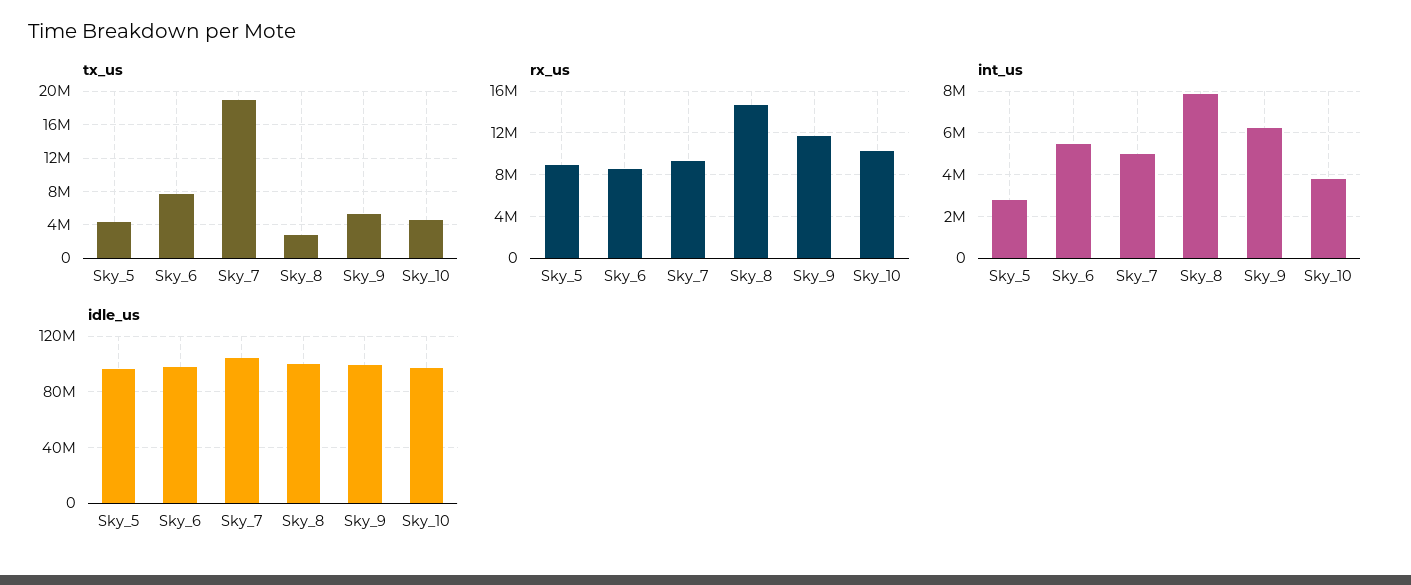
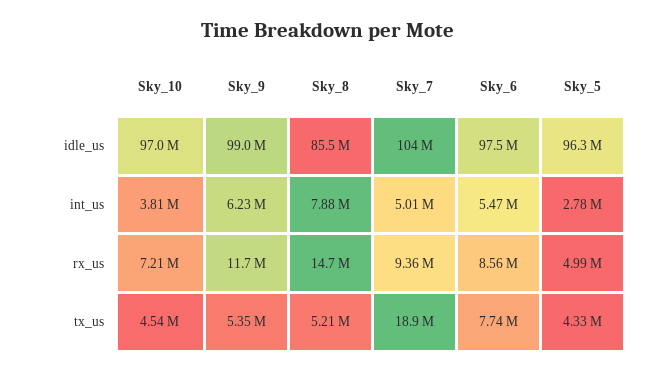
  {
    "tx_us": {
      "Sky_5": 4330000,
      "Sky_6": 7740000,
      "Sky_7": 18900000,
-     "Sky_8": 3000000,
+     "Sky_8": 5210000,
      "Sky_9": 5350000,
      "Sky_10": 4540000
    },
    "rx_us": {
-     "Sky_5": 9000000,
+     "Sky_5": 4990000,
      "Sky_6": 8560000,
      "Sky_7": 9360000,
      "Sky_8": 14700000,
      "Sky_9": 11700000,
-     "Sky_10": 10000000
+     "Sky_10": 7210000
    },
    "int_us": {
      "Sky_5": 2780000,
      "Sky_6": 5470000,
      "Sky_7": 5010000,
      "Sky_8": 7880000,
      "Sky_9": 6230000,
      "Sky_10": 3810000
    },
    "idle_us": {
      "Sky_5": 96300000,
      "Sky_6": 97500000,
      "Sky_7": 104000000,
-     "Sky_8": 100000000,
+     "Sky_8": 85500000,
      "Sky_9": 99000000,
      "Sky_10": 97000000
    }
  }

